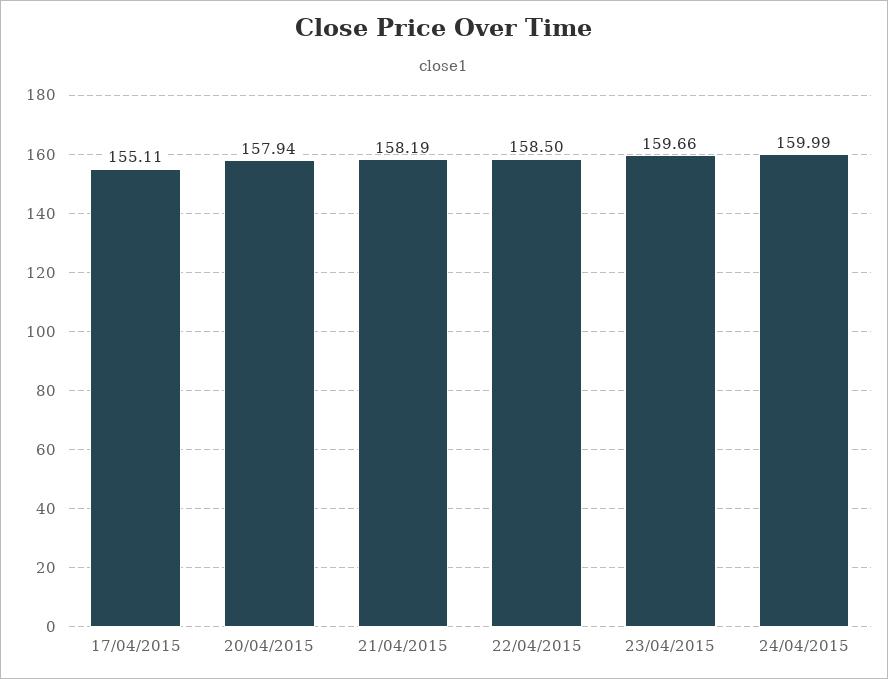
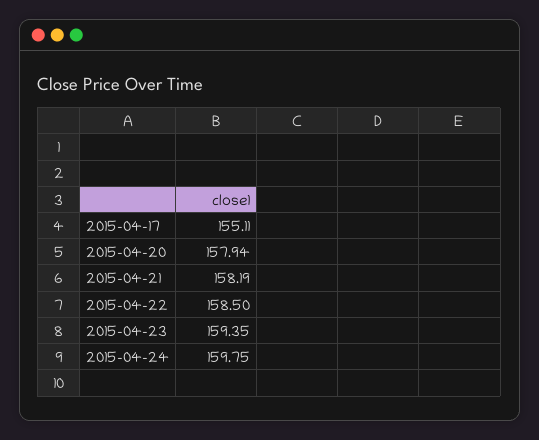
  {
    "17/04/2015": 155.11,
    "20/04/2015": 157.94,
    "21/04/2015": 158.19,
    "22/04/2015": 158.5,
-   "23/04/2015": 159.66,
+   "23/04/2015": 159.35,
-   "24/04/2015": 159.99
+   "24/04/2015": 159.75
  }

